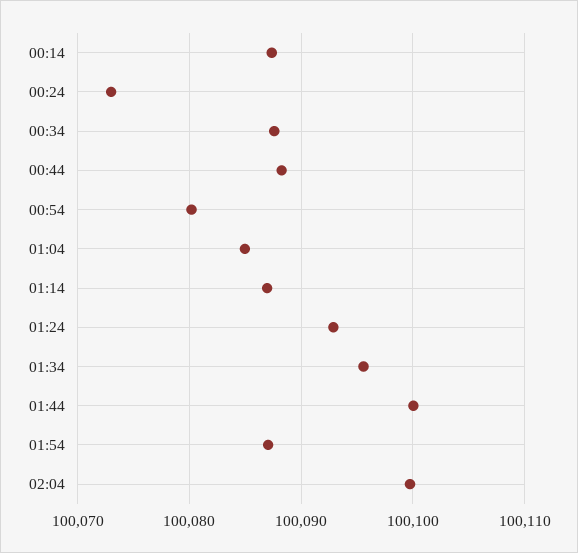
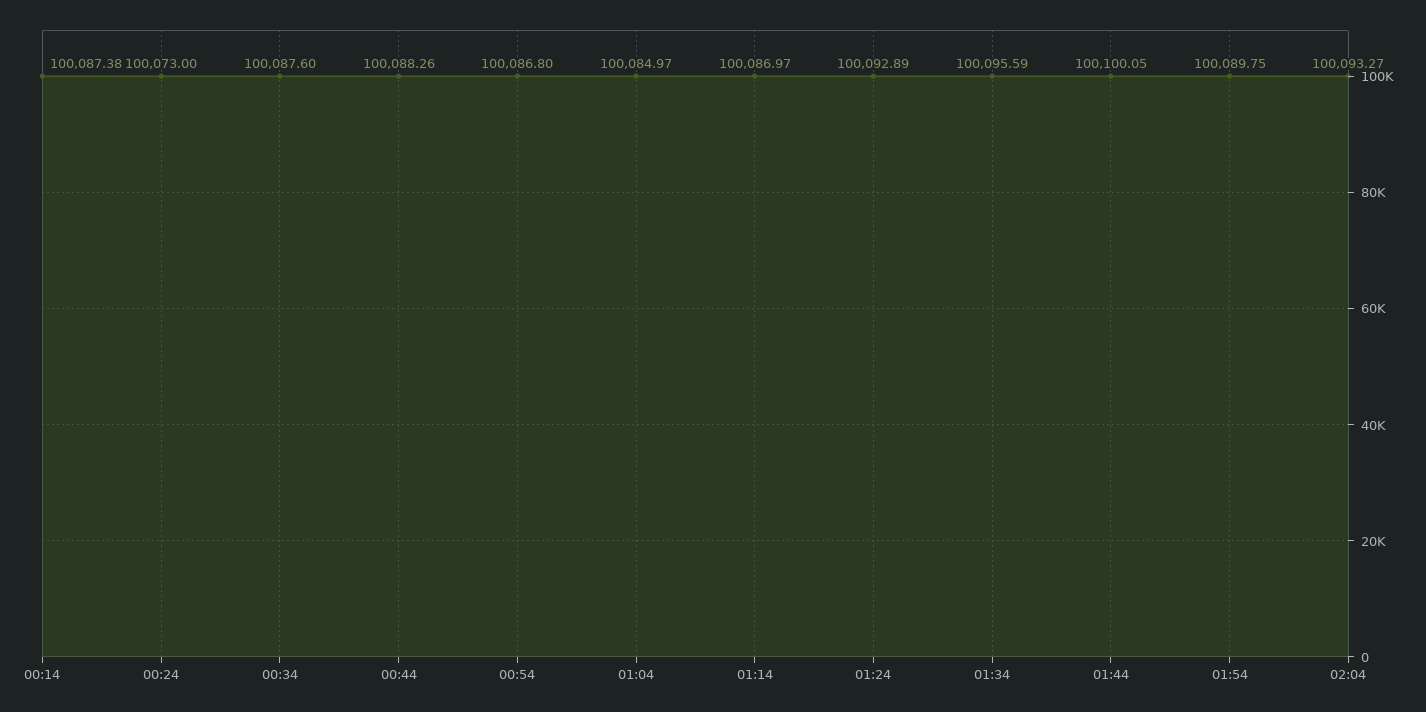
  {
    "00:14": 100087.38,
    "00:24": 100073,
    "00:34": 100087.6,
    "00:44": 100088.26,
-   "00:54": 100080,
+   "00:54": 100086.8,
    "01:04": 100084.97,
    "01:14": 100086.97,
    "01:24": 100092.89,
    "01:34": 100095.59,
    "01:44": 100100.05,
-   "01:54": 100087,
+   "01:54": 100089.75,
-   "02:04": 100100
+   "02:04": 100093.27
  }

